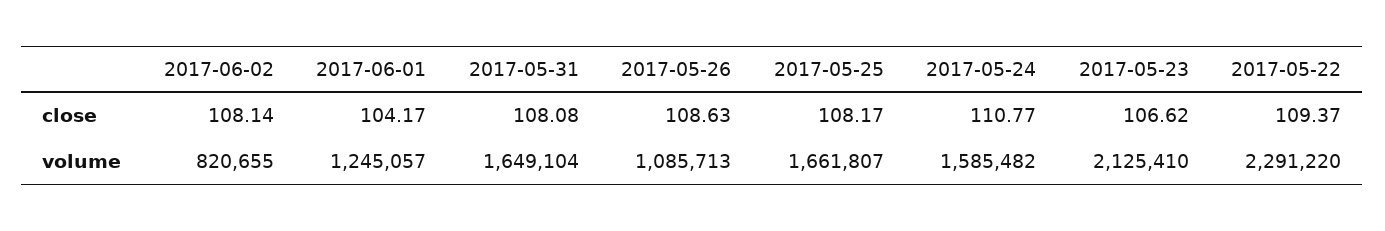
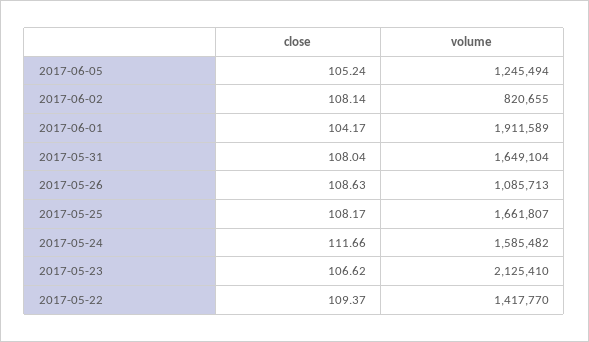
  {
    "2017-06-02": {
      "close": 108.14,
      "volume": 820655
    },
    "2017-06-01": {
      "close": 104.17,
-     "volume": 1245057
+     "volume": 1911589
    },
    "2017-05-31": {
-     "close": 108.08,
+     "close": 108.04,
      "volume": 1649104
    },
    "2017-05-26": {
      "close": 108.63,
      "volume": 1085713
    },
    "2017-05-25": {
      "close": 108.17,
      "volume": 1661807
    },
    "2017-05-24": {
-     "close": 110.77,
+     "close": 111.66,
      "volume": 1585482
    },
    "2017-05-23": {
      "close": 106.62,
      "volume": 2125410
    },
    "2017-05-22": {
      "close": 109.37,
-     "volume": 2291220
+     "volume": 1417770
-   }
+   },
+   "2017-06-05": {
+     "close": 105.24,
+     "volume": 1245494
+   }
  }

